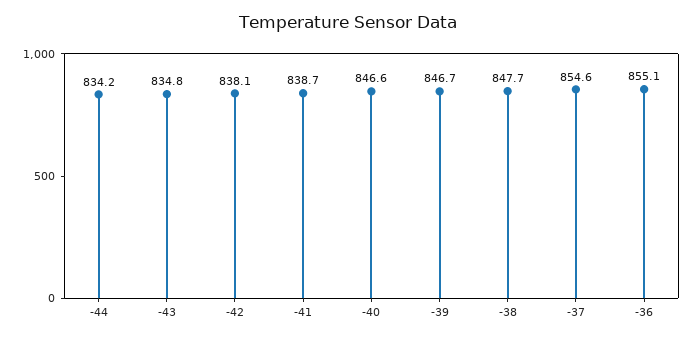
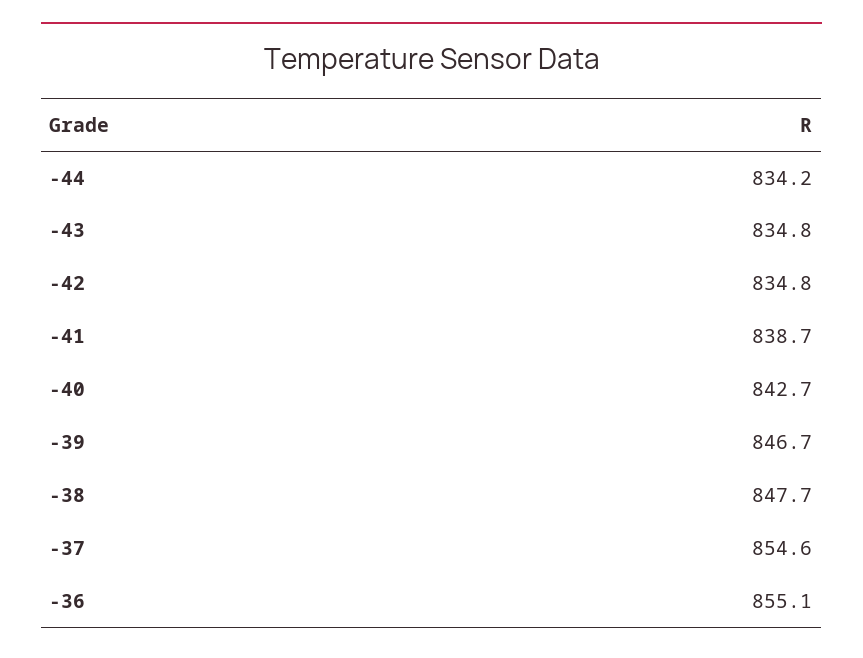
  {
    "-44": 834.2,
    "-43": 834.8,
-   "-42": 838.1,
+   "-42": 834.8,
    "-41": 838.7,
-   "-40": 846.6,
+   "-40": 842.7,
    "-39": 846.7,
    "-38": 847.7,
    "-37": 854.6,
    "-36": 855.1
  }

